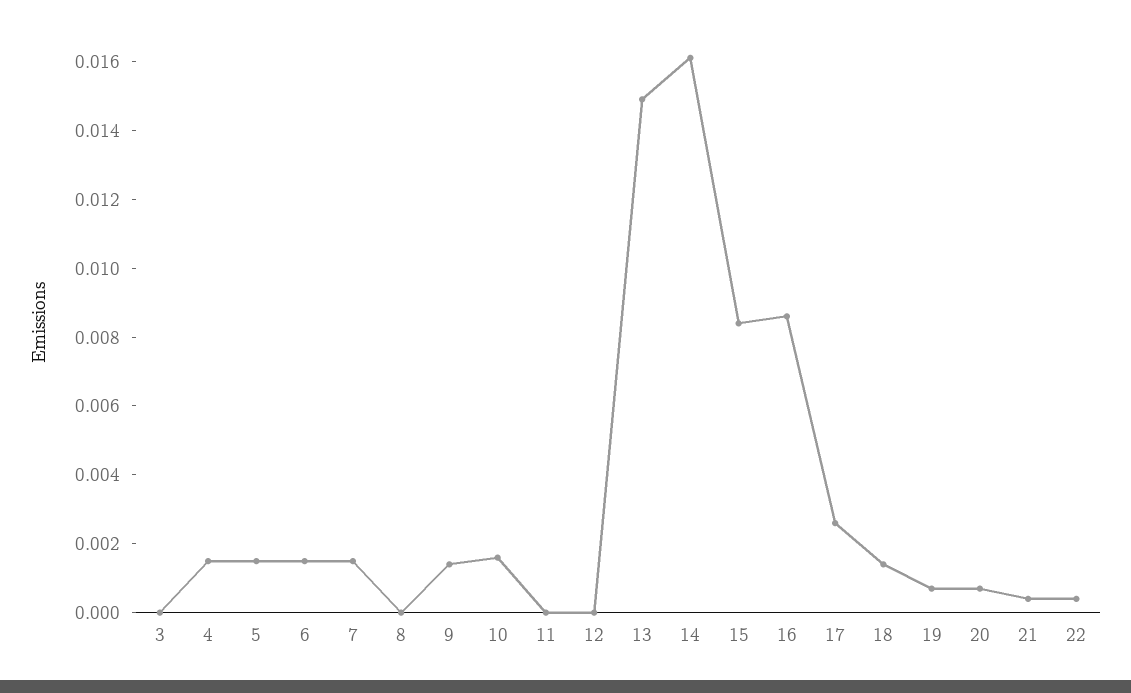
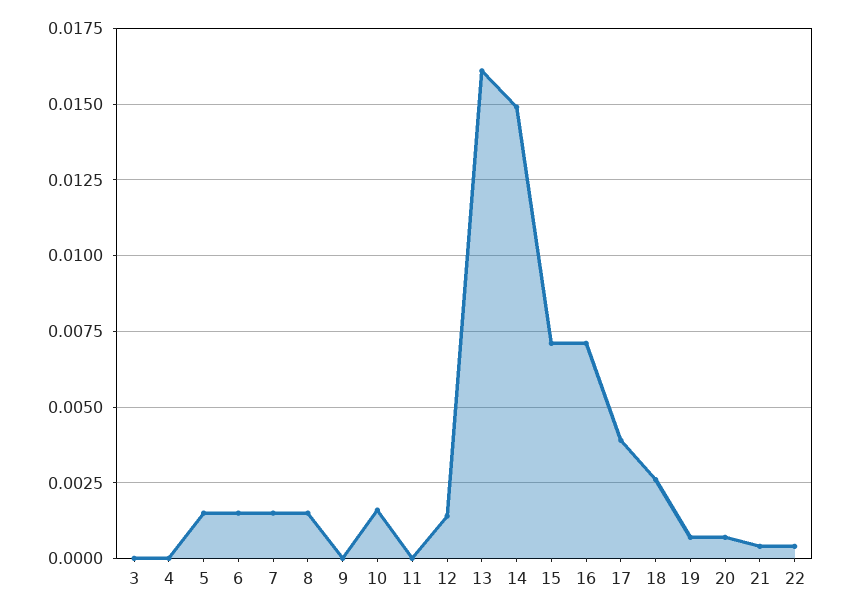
  {
    "3": 0,
-   "4": 0.0015,
+   "4": 0,
    "5": 0.0015,
    "6": 0.0015,
    "7": 0.0015,
-   "8": 0,
+   "8": 0.0015,
-   "9": 0.0015,
+   "9": 0,
    "10": 0.0015,
    "11": 0,
-   "12": 0,
+   "12": 0.0015,
-   "13": 0.015,
+   "13": 0.016,
-   "14": 0.016,
+   "14": 0.015,
-   "15": 0.0085,
+   "15": 0.007,
-   "16": 0.0085,
+   "16": 0.007,
-   "17": 0.0025,
+   "17": 0.004,
-   "18": 0.0015,
+   "18": 0.0025,
    "19": 0.0005,
    "20": 0.0005,
    "21": 0.0005,
    "22": 0.0005
  }

